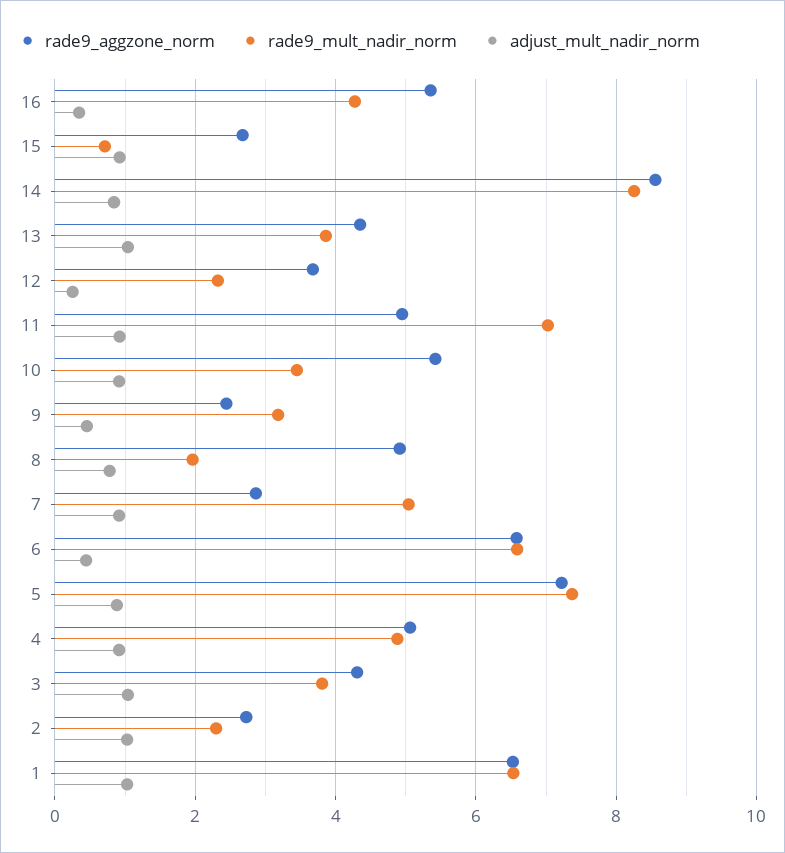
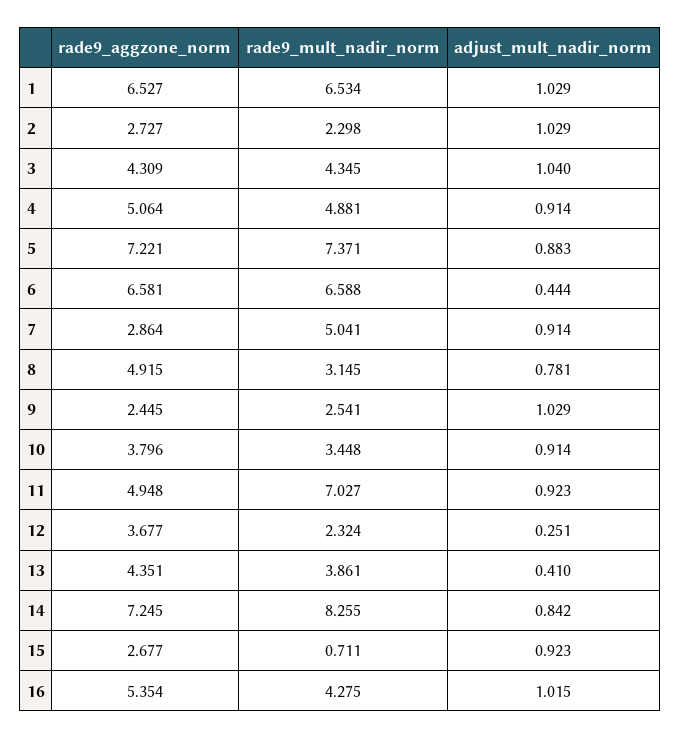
  {
    "rade9_aggzone_norm": {
      "16": 5.354,
      "15": 2.677,
-     "14": 8.6,
+     "14": 7.245,
      "13": 4.351,
      "12": 3.677,
      "11": 4.948,
-     "10": 5.4,
+     "10": 3.796,
      "9": 2.445,
      "8": 4.915,
      "7": 2.864,
      "6": 6.581,
      "5": 7.221,
      "4": 5.064,
      "3": 4.309,
      "2": 2.727,
      "1": 6.527
    },
    "rade9_mult_nadir_norm": {
      "16": 4.275,
      "15": 0.711,
      "14": 8.255,
      "13": 3.861,
      "12": 2.324,
      "11": 7.027,
      "10": 3.448,
-     "9": 3.2,
+     "9": 2.541,
-     "8": 2,
+     "8": 3.145,
      "7": 5.041,
      "6": 6.588,
      "5": 7.371,
      "4": 4.881,
-     "3": 3.8,
+     "3": 4.345,
      "2": 2.298,
      "1": 6.534
    },
    "adjust_mult_nadir_norm": {
-     "16": 0.4,
+     "16": 1.015,
      "15": 0.923,
      "14": 0.842,
-     "13": 1,
+     "13": 0.41,
      "12": 0.251,
      "11": 0.923,
      "10": 0.914,
-     "9": 0.4,
+     "9": 1.029,
      "8": 0.781,
      "7": 0.914,
      "6": 0.444,
      "5": 0.883,
      "4": 0.914,
      "3": 1.04,
      "2": 1.029,
      "1": 1.029
    }
  }

